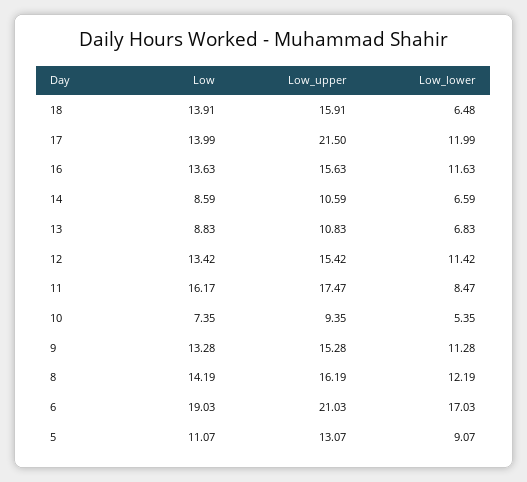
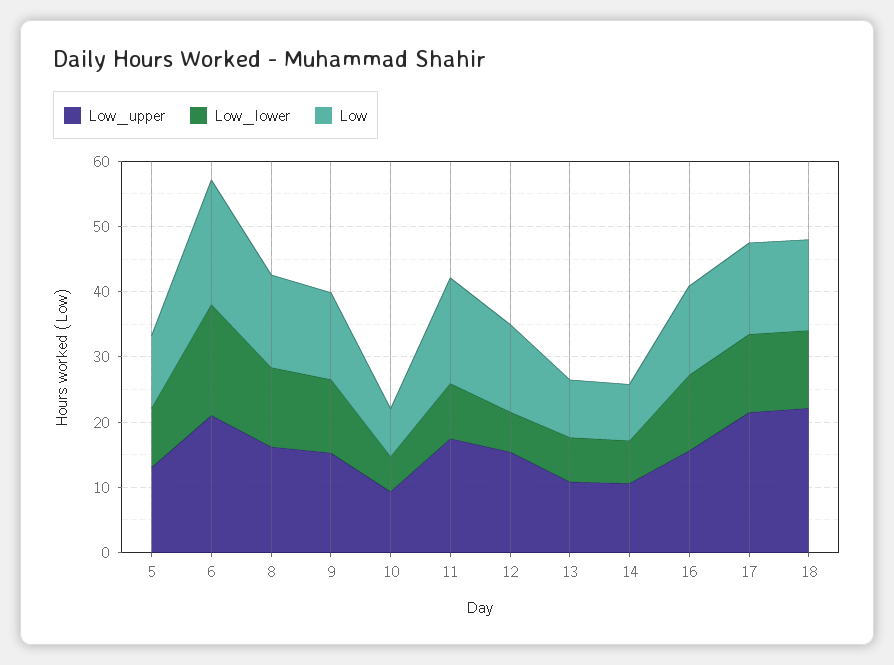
  {
    "Low": {
      "18": 13.91,
      "17": 13.99,
      "16": 13.63,
      "14": 8.59,
      "13": 8.83,
      "12": 13.42,
      "11": 16.17,
      "10": 7.35,
      "9": 13.28,
      "8": 14.19,
      "6": 19.03,
      "5": 11.07
    },
    "Low_upper": {
-     "18": 15.91,
+     "18": 22,
      "17": 21.5,
      "16": 15.63,
      "14": 10.59,
      "13": 10.83,
      "12": 15.42,
      "11": 17.47,
      "10": 9.35,
      "9": 15.28,
      "8": 16.19,
      "6": 21.03,
      "5": 13.07
    },
    "Low_lower": {
-     "18": 6.48,
+     "18": 12,
      "17": 11.99,
      "16": 11.63,
      "14": 6.59,
      "13": 6.83,
-     "12": 11.42,
+     "12": 6,
      "11": 8.47,
      "10": 5.35,
      "9": 11.28,
      "8": 12.19,
      "6": 17.03,
      "5": 9.07
    }
  }

